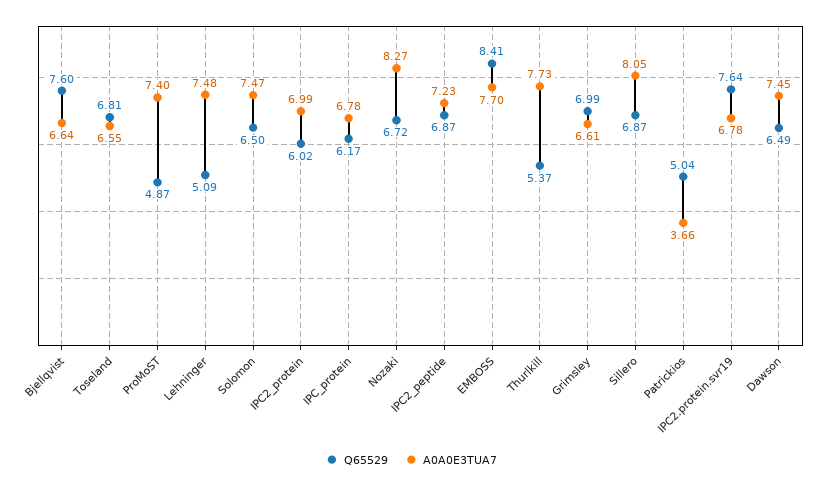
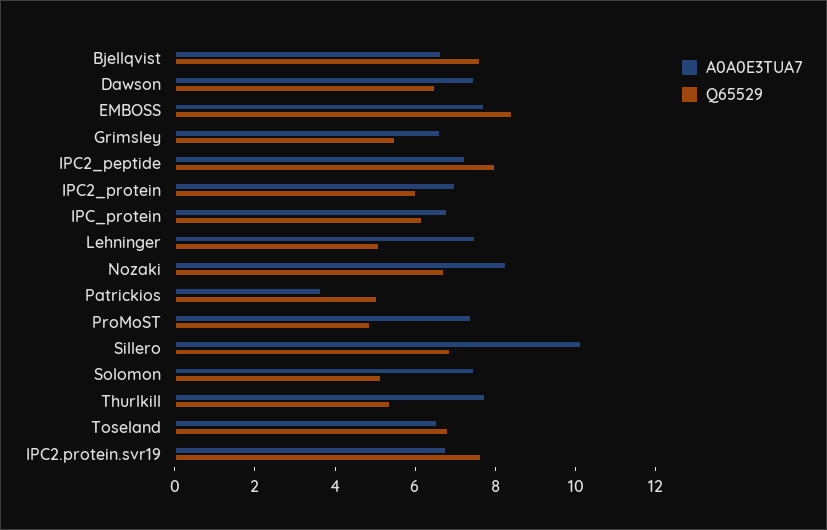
  {
    "Q65529": {
      "Bjellqvist": 7.6,
      "Toseland": 6.81,
      "ProMoST": 4.87,
      "Lehninger": 5.09,
-     "Solomon": 6.5,
+     "Solomon": 5,
      "IPC2_protein": 6.02,
      "IPC_protein": 6.17,
      "Nozaki": 6.72,
-     "IPC2_peptide": 6.87,
+     "IPC2_peptide": 8,
      "EMBOSS": 8.41,
      "Thurlkill": 5.37,
-     "Grimsley": 6.99,
+     "Grimsley": 5.5,
      "Sillero": 6.87,
      "Patrickios": 5.04,
      "IPC2.protein.svr19": 7.64,
      "Dawson": 6.49
    },
    "A0A0E3TUA7": {
      "Bjellqvist": 6.64,
      "Toseland": 6.55,
      "ProMoST": 7.4,
      "Lehninger": 7.48,
      "Solomon": 7.47,
      "IPC2_protein": 6.99,
      "IPC_protein": 6.78,
      "Nozaki": 8.27,
      "IPC2_peptide": 7.23,
      "EMBOSS": 7.7,
      "Thurlkill": 7.73,
      "Grimsley": 6.61,
-     "Sillero": 8.05,
+     "Sillero": 10,
      "Patrickios": 3.66,
      "IPC2.protein.svr19": 6.78,
      "Dawson": 7.45
    }
  }

